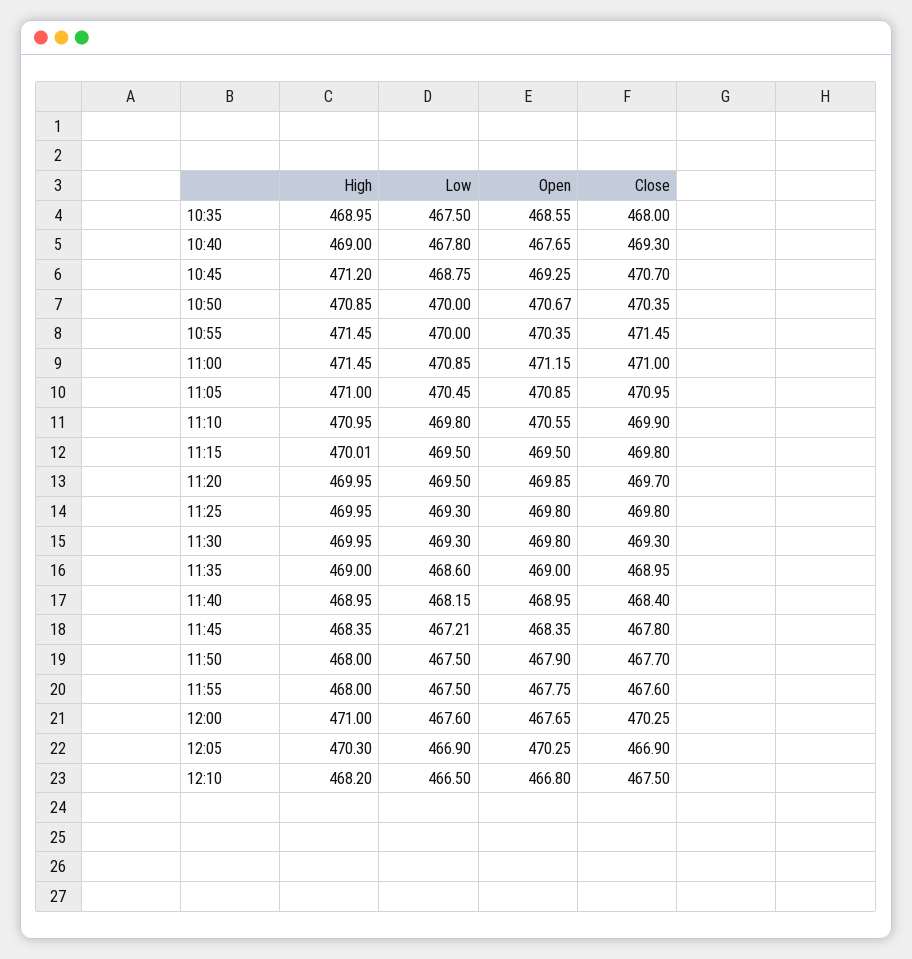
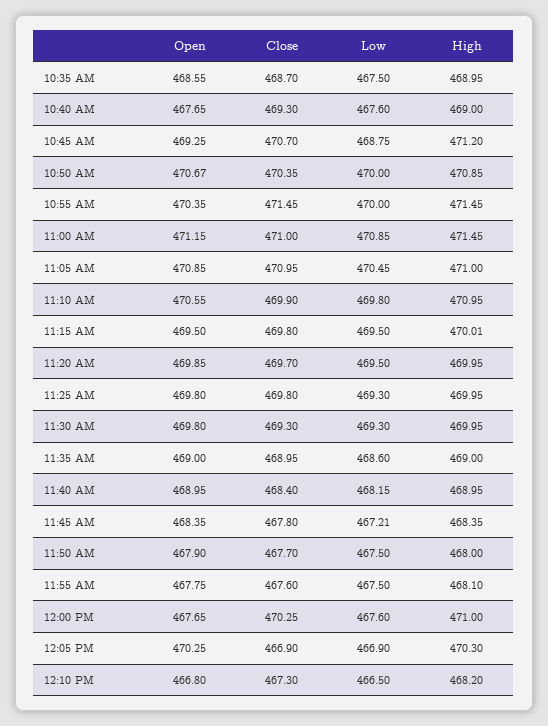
  {
    "High": {
      "10:35": 468.95,
      "10:40": 469,
      "10:45": 471.2,
      "10:50": 470.85,
      "10:55": 471.45,
      "11:00": 471.45,
      "11:05": 471,
      "11:10": 470.95,
      "11:15": 470.01,
      "11:20": 469.95,
      "11:25": 469.95,
      "11:30": 469.95,
      "11:35": 469,
      "11:40": 468.95,
      "11:45": 468.35,
      "11:50": 468,
-     "11:55": 468,
+     "11:55": 468.1,
      "12:00": 471,
      "12:05": 470.3,
      "12:10": 468.2
    },
    "Low": {
      "10:35": 467.5,
-     "10:40": 467.8,
+     "10:40": 467.6,
      "10:45": 468.75,
      "10:50": 470,
      "10:55": 470,
      "11:00": 470.85,
      "11:05": 470.45,
      "11:10": 469.8,
      "11:15": 469.5,
      "11:20": 469.5,
      "11:25": 469.3,
      "11:30": 469.3,
      "11:35": 468.6,
      "11:40": 468.15,
      "11:45": 467.21,
      "11:50": 467.5,
      "11:55": 467.5,
      "12:00": 467.6,
      "12:05": 466.9,
      "12:10": 466.5
    },
    "Open": {
      "10:35": 468.55,
      "10:40": 467.65,
      "10:45": 469.25,
      "10:50": 470.67,
      "10:55": 470.35,
      "11:00": 471.15,
      "11:05": 470.85,
      "11:10": 470.55,
      "11:15": 469.5,
      "11:20": 469.85,
      "11:25": 469.8,
      "11:30": 469.8,
      "11:35": 469,
      "11:40": 468.95,
      "11:45": 468.35,
      "11:50": 467.9,
      "11:55": 467.75,
      "12:00": 467.65,
      "12:05": 470.25,
      "12:10": 466.8
    },
    "Close": {
-     "10:35": 468,
+     "10:35": 468.7,
      "10:40": 469.3,
      "10:45": 470.7,
      "10:50": 470.35,
      "10:55": 471.45,
      "11:00": 471,
      "11:05": 470.95,
      "11:10": 469.9,
      "11:15": 469.8,
      "11:20": 469.7,
      "11:25": 469.8,
      "11:30": 469.3,
      "11:35": 468.95,
      "11:40": 468.4,
      "11:45": 467.8,
      "11:50": 467.7,
      "11:55": 467.6,
      "12:00": 470.25,
      "12:05": 466.9,
-     "12:10": 467.5
+     "12:10": 467.3
    }
  }

